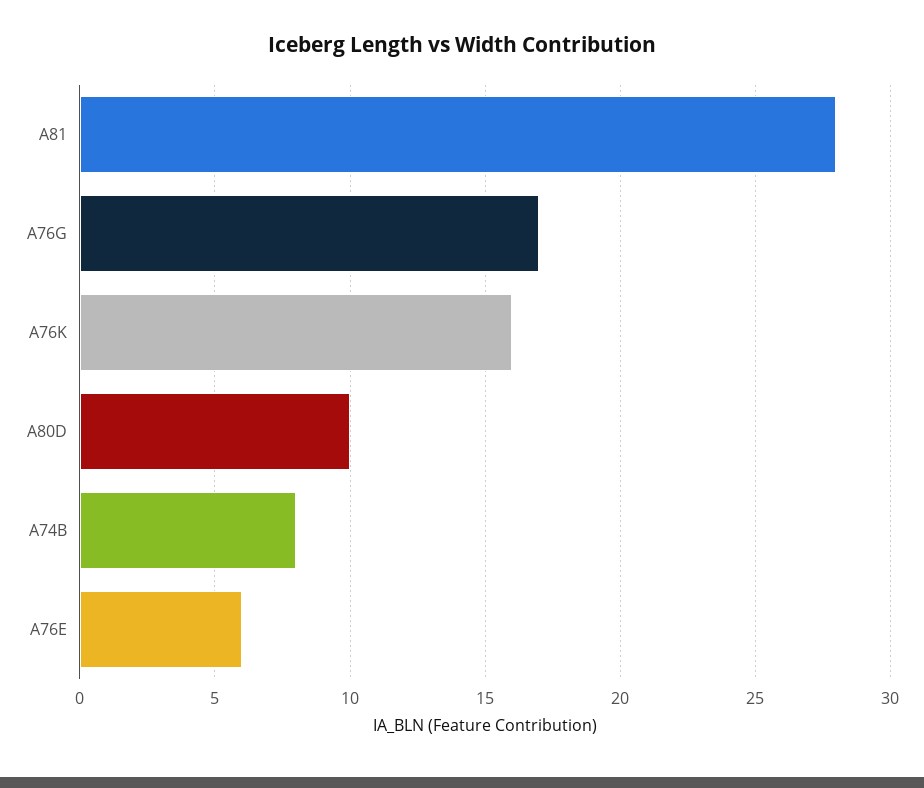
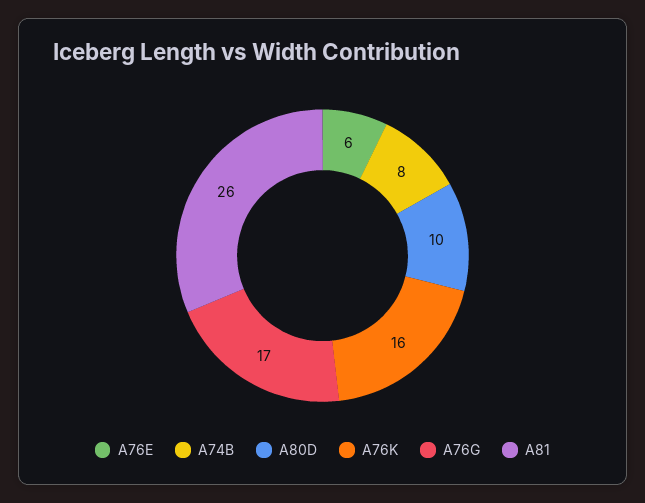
  {
-   "A81": 28,
+   "A81": 26,
    "A76G": 17,
    "A76K": 16,
    "A80D": 10,
    "A74B": 8,
    "A76E": 6
  }

